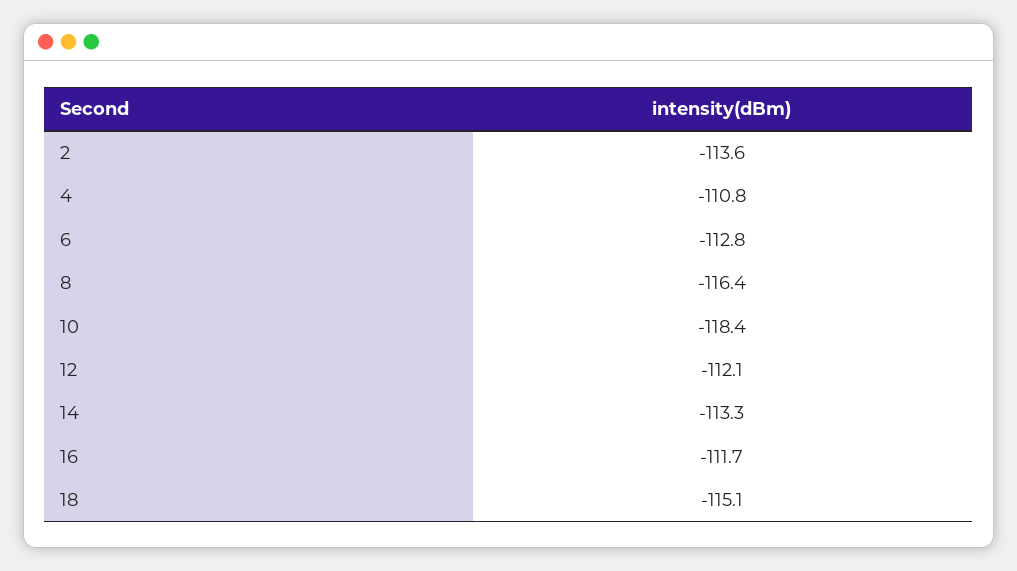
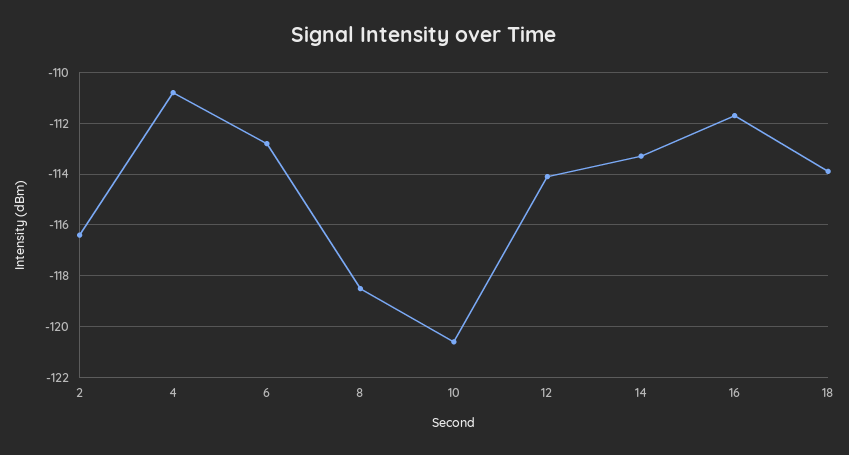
  {
-   "2": -113.6,
+   "2": -116.5,
    "4": -110.8,
    "6": -112.8,
-   "8": -116.4,
+   "8": -118.5,
-   "10": -118.4,
+   "10": -120.5,
-   "12": -112.1,
+   "12": -114,
    "14": -113.3,
    "16": -111.7,
-   "18": -115.1
+   "18": -114
  }

